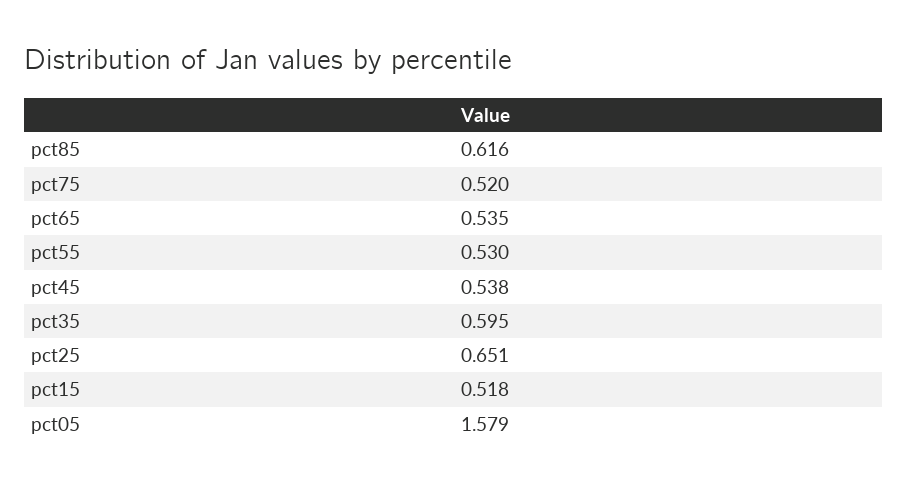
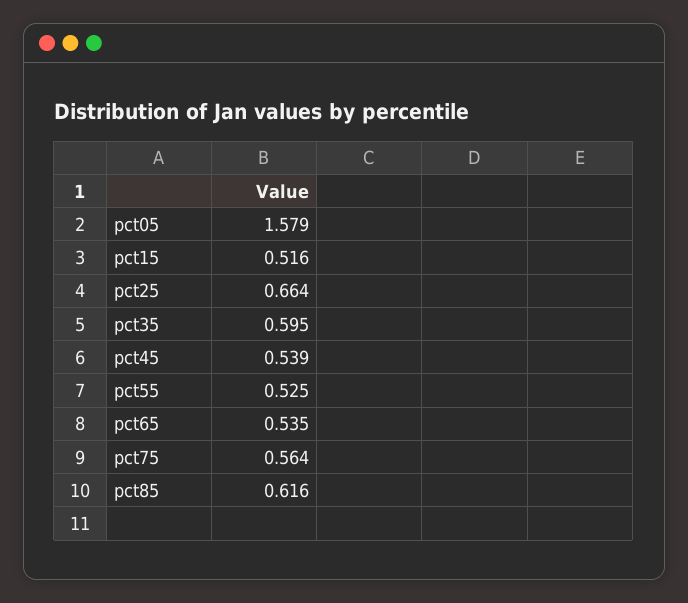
  {
    "pct85": 0.616,
-   "pct75": 0.52,
+   "pct75": 0.564,
    "pct65": 0.535,
-   "pct55": 0.53,
+   "pct55": 0.525,
-   "pct45": 0.538,
+   "pct45": 0.539,
    "pct35": 0.595,
-   "pct25": 0.651,
+   "pct25": 0.664,
-   "pct15": 0.518,
+   "pct15": 0.516,
    "pct05": 1.579
  }

